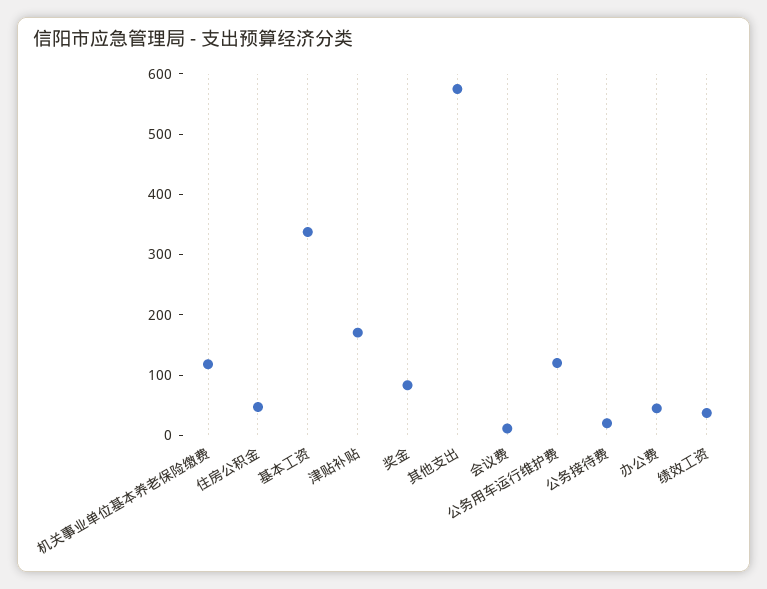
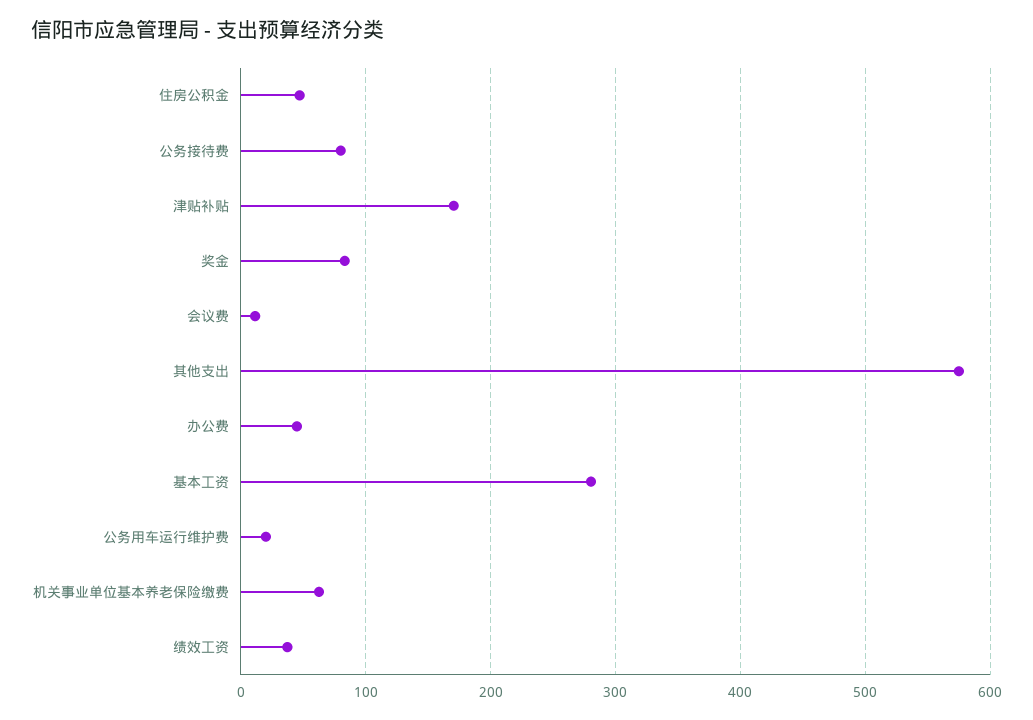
  {
-   "机关事业单位基本养老保险缴费": 120,
+   "机关事业单位基本养老保险缴费": 60,
    "住房公积金": 50,
-   "基本工资": 340,
+   "基本工资": 280,
    "津贴补贴": 170,
    "奖金": 80,
    "其他支出": 580,
    "会议费": 10,
-   "公务用车运行维护费": 120,
+   "公务用车运行维护费": 20,
-   "公务接待费": 20,
+   "公务接待费": 80,
    "办公费": 40,
    "绩效工资": 40
  }

